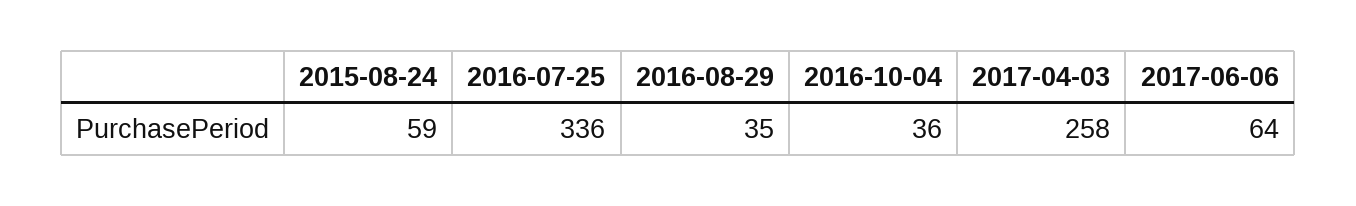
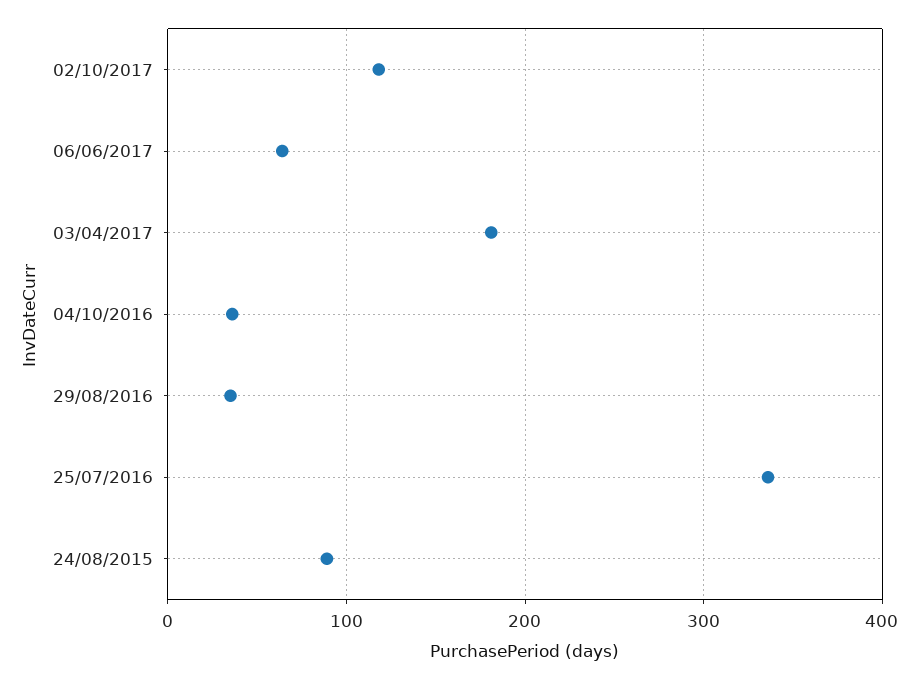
  {
-   "2015-08-24": 59,
+   "2015-08-24": 90,
    "2016-07-25": 336,
    "2016-08-29": 35,
    "2016-10-04": 36,
-   "2017-04-03": 258,
+   "2017-04-03": 180,
-   "2017-06-06": 64
+   "2017-06-06": 64,
+   "02/10/2017": 120
  }

